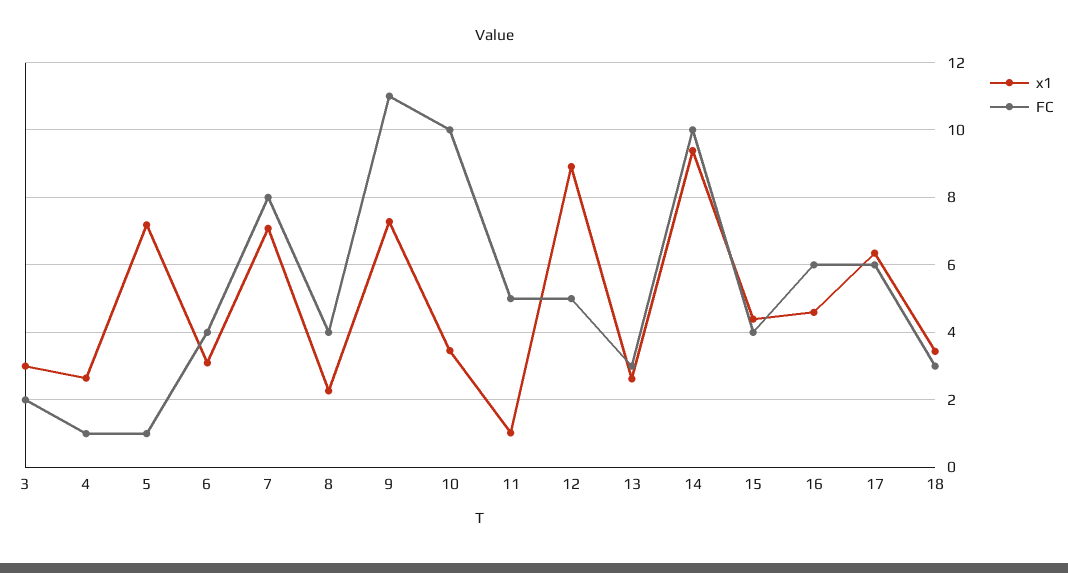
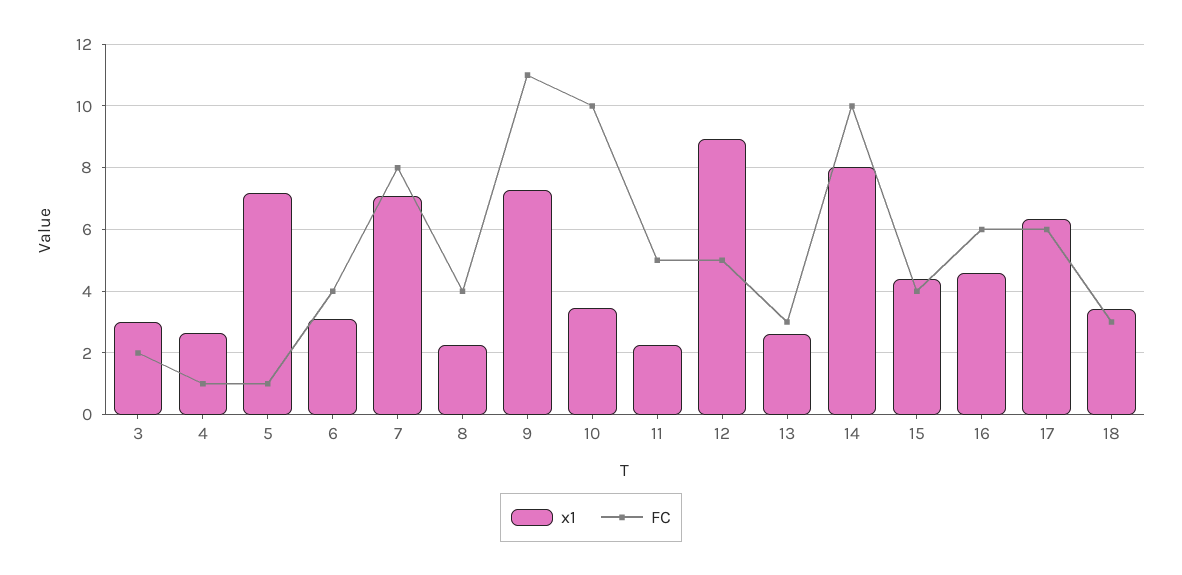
  {
    "x1": {
      "3": 3,
      "4": 2.6,
      "5": 7.2,
      "6": 3,
      "7": 7,
      "8": 2.2,
      "9": 7.2,
      "10": 3.4,
-     "11": 1,
+     "11": 2.2,
      "12": 9,
      "13": 2.6,
-     "14": 9.4,
+     "14": 8,
      "15": 4.4,
      "16": 4.6,
      "17": 6.4,
      "18": 3.4
    },
    "FC": {
      "3": 2,
      "4": 1,
      "5": 1,
      "6": 4,
      "7": 8,
      "8": 4,
      "9": 11,
      "10": 10,
      "11": 5,
      "12": 5,
      "13": 3,
      "14": 10,
      "15": 4,
      "16": 6,
      "17": 6,
      "18": 3
    }
  }

